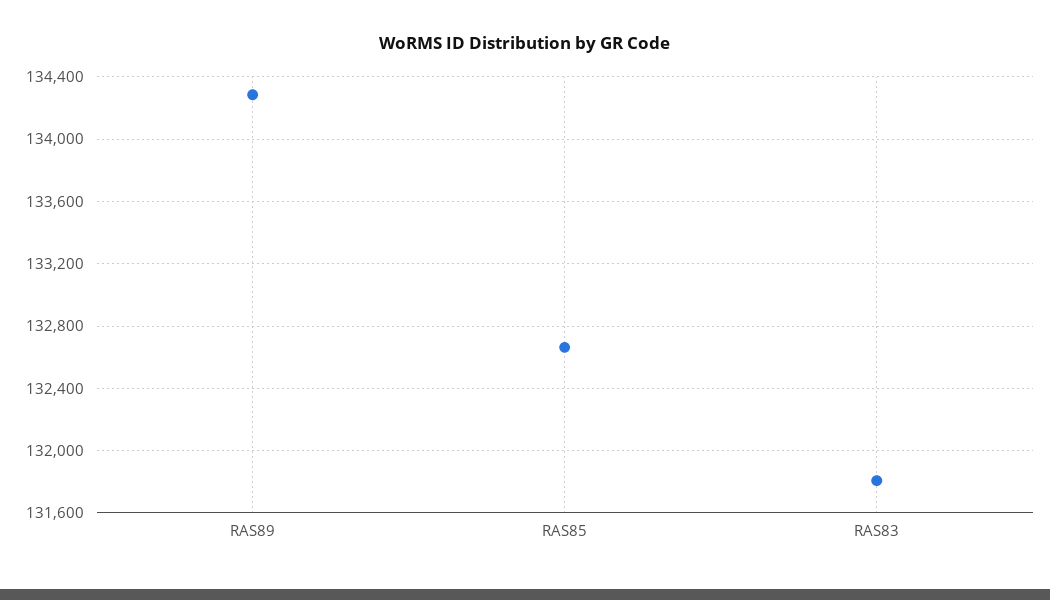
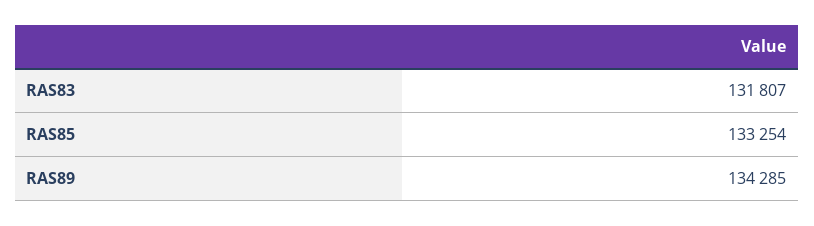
  {
    "RAS89": 134285,
-   "RAS85": 132650,
+   "RAS85": 133254,
    "RAS83": 131807
  }

